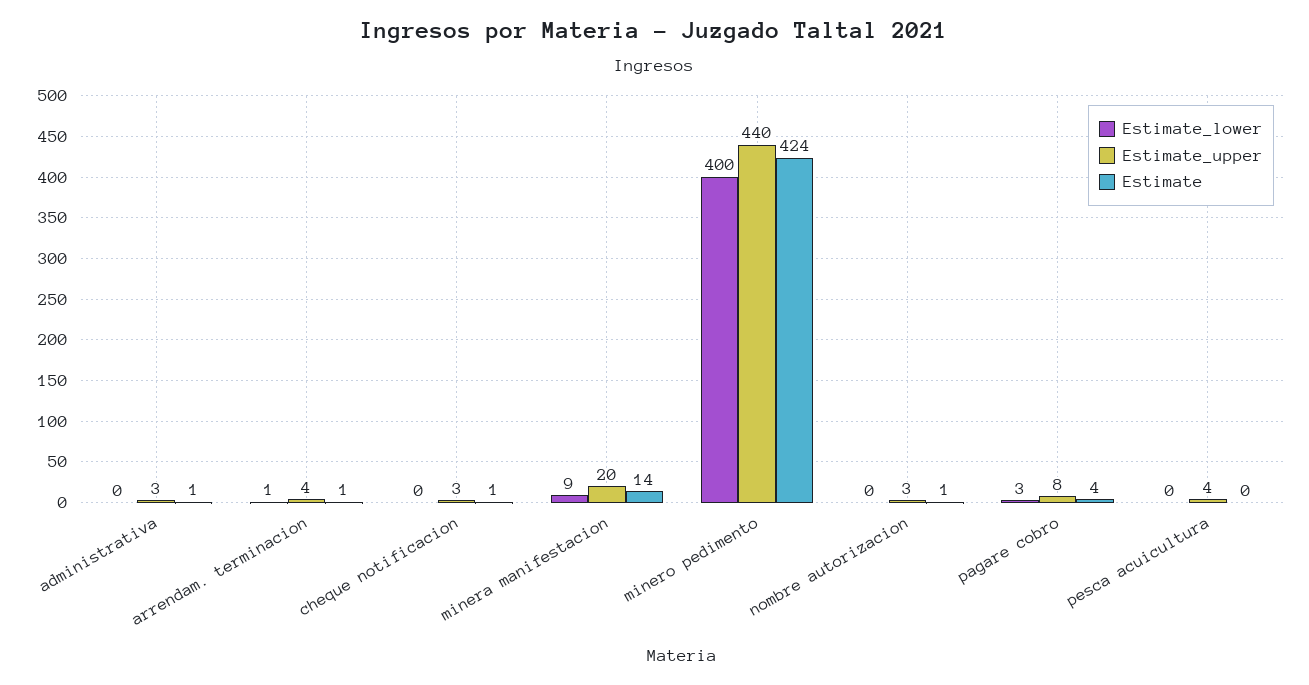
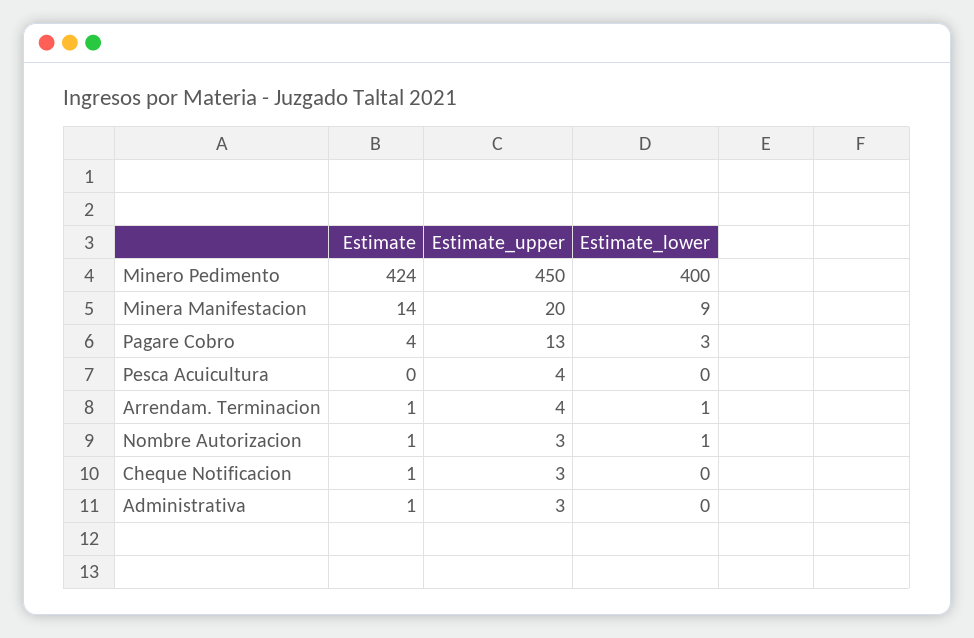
  {
    "Estimate_lower": {
      "administrativa": 0,
      "arrendam. terminacion": 1,
      "cheque notificacion": 0,
      "minera manifestacion": 9,
      "minero pedimento": 400,
-     "nombre autorizacion": 0,
+     "nombre autorizacion": 1,
      "pagare cobro": 3,
      "pesca acuicultura": 0
    },
    "Estimate_upper": {
      "administrativa": 3,
      "arrendam. terminacion": 4,
      "cheque notificacion": 3,
      "minera manifestacion": 20,
-     "minero pedimento": 440,
+     "minero pedimento": 450,
      "nombre autorizacion": 3,
-     "pagare cobro": 8,
+     "pagare cobro": 13,
      "pesca acuicultura": 4
    },
    "Estimate": {
      "administrativa": 1,
      "arrendam. terminacion": 1,
      "cheque notificacion": 1,
      "minera manifestacion": 14,
      "minero pedimento": 424,
      "nombre autorizacion": 1,
      "pagare cobro": 4,
      "pesca acuicultura": 0
    }
  }

